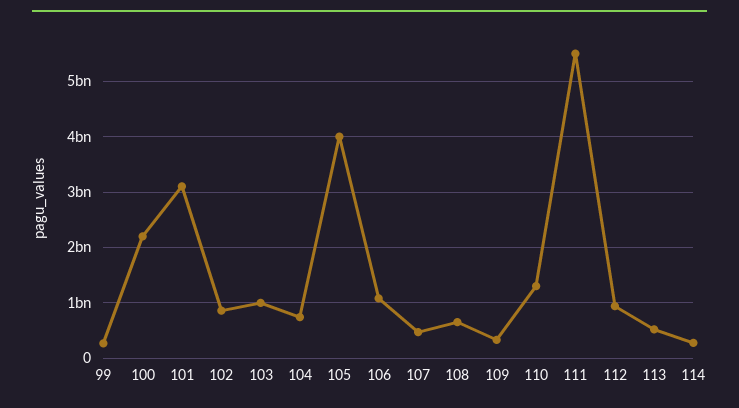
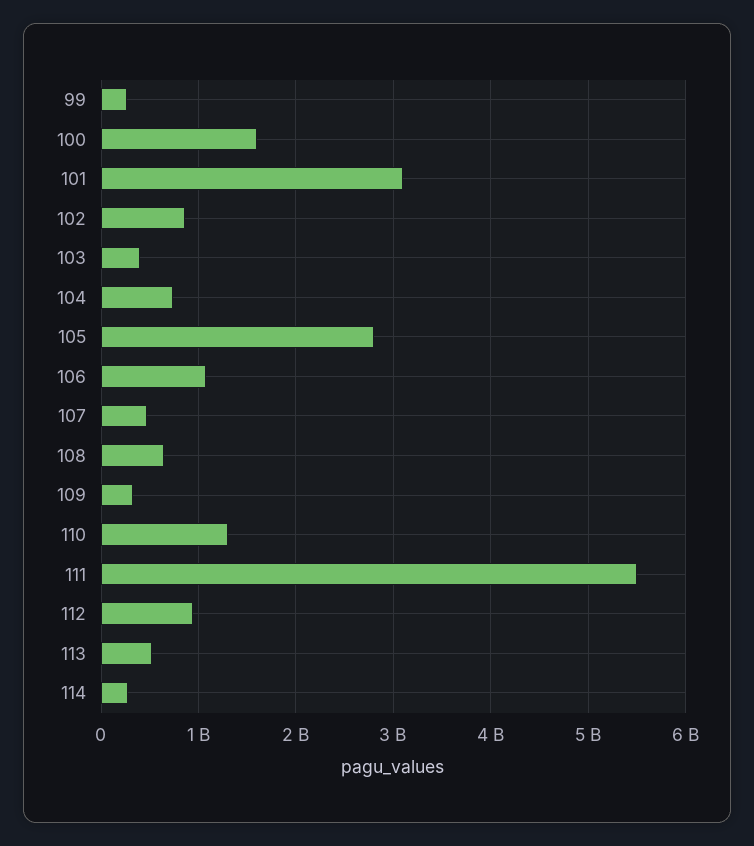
  {
    "99": 300000000,
-   "100": 2200000000,
+   "100": 1600000000,
    "101": 3100000000,
    "102": 900000000,
-   "103": 1000000000,
+   "103": 400000000,
    "104": 700000000,
-   "105": 4000000000,
+   "105": 2800000000,
    "106": 1100000000,
    "107": 500000000,
    "108": 700000000,
    "109": 300000000,
    "110": 1300000000,
    "111": 5500000000,
    "112": 900000000,
    "113": 500000000,
    "114": 300000000
  }

